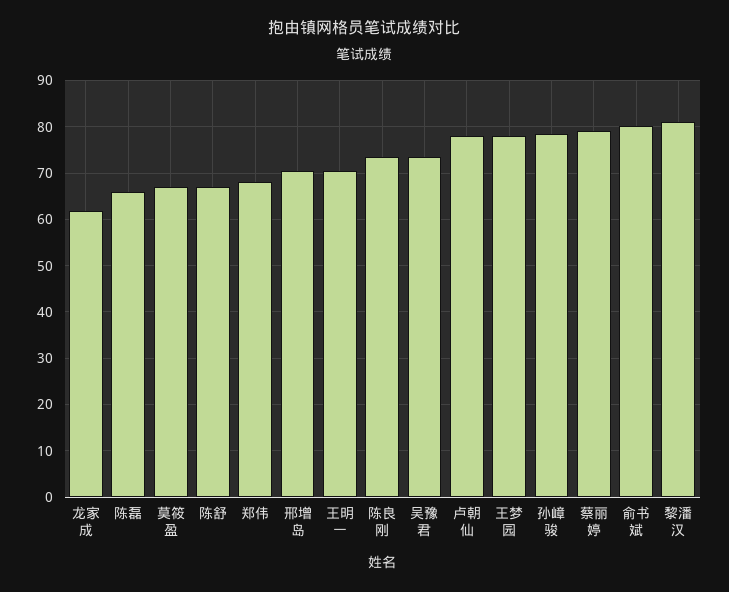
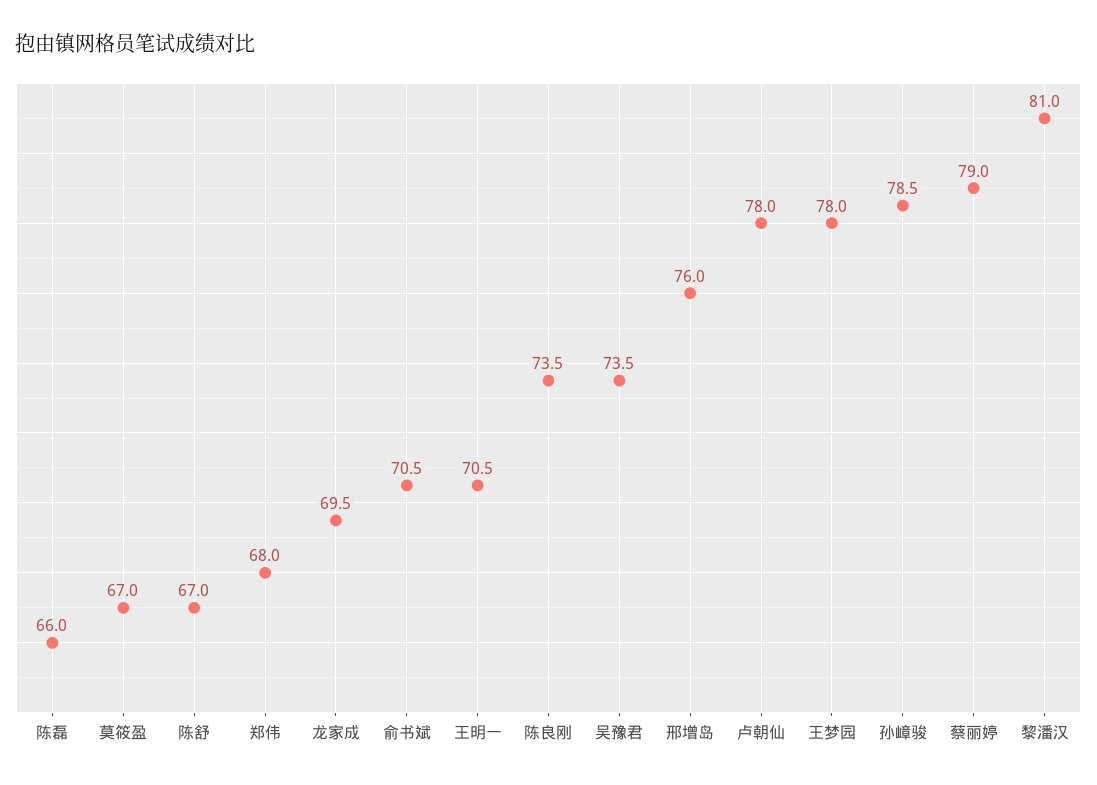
  {
-   "龙家成": 62,
+   "龙家成": 69.5,
    "陈磊": 66,
    "莫筱盈": 67,
    "陈舒": 67,
    "郑伟": 68,
-   "邢增岛": 70,
+   "邢增岛": 76,
    "王明一": 70.5,
    "陈良刚": 73.5,
    "吴豫君": 73.5,
    "卢朝仙": 78,
    "王梦园": 78,
    "孙嶂骏": 78.5,
    "蔡丽婷": 79,
-   "俞书斌": 80,
+   "俞书斌": 70.5,
    "黎潘汉": 81
  }

